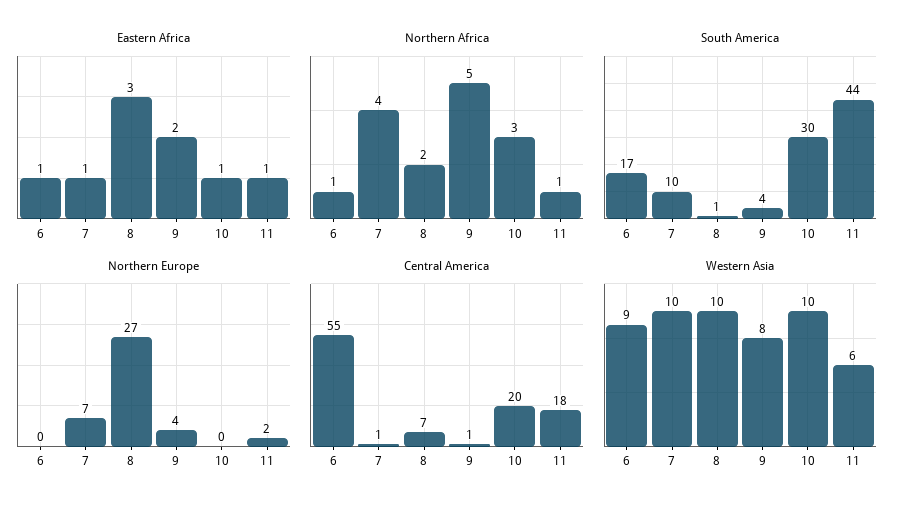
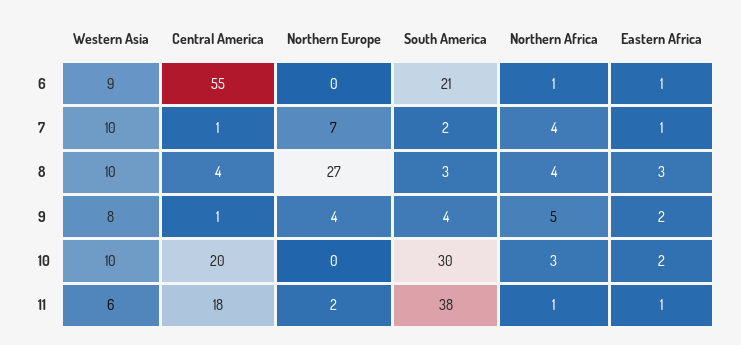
  {
    "Eastern Africa": {
      "6": 1,
      "7": 1,
      "8": 3,
      "9": 2,
-     "10": 1,
+     "10": 2,
      "11": 1
    },
    "Northern Africa": {
      "6": 1,
      "7": 4,
-     "8": 2,
+     "8": 4,
      "9": 5,
      "10": 3,
      "11": 1
    },
    "South America": {
-     "6": 17,
+     "6": 21,
-     "7": 10,
+     "7": 2,
-     "8": 1,
+     "8": 3,
      "9": 4,
      "10": 30,
-     "11": 44
+     "11": 38
    },
    "Northern Europe": {
      "6": 0,
      "7": 7,
      "8": 27,
      "9": 4,
      "10": 0,
      "11": 2
    },
    "Central America": {
      "6": 55,
      "7": 1,
-     "8": 7,
+     "8": 4,
      "9": 1,
      "10": 20,
      "11": 18
    },
    "Western Asia": {
      "6": 9,
      "7": 10,
      "8": 10,
      "9": 8,
      "10": 10,
      "11": 6
    }
  }

